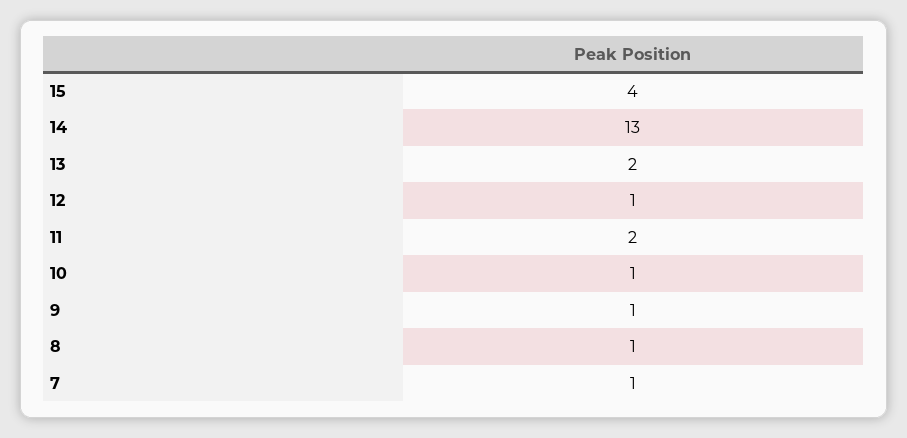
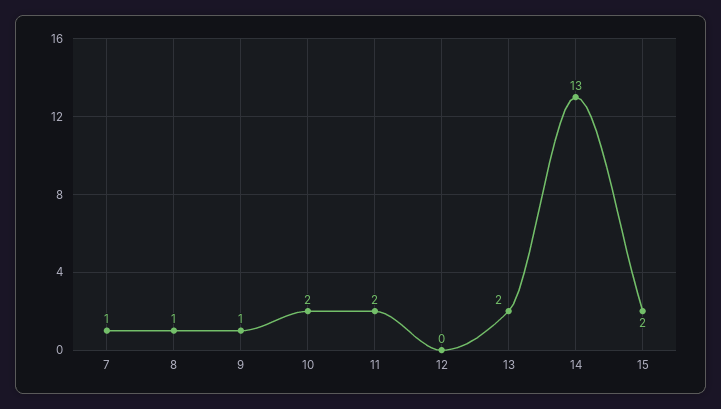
  {
-   "15": 4,
+   "15": 2,
    "14": 13,
    "13": 2,
-   "12": 1,
+   "12": 0,
    "11": 2,
-   "10": 1,
+   "10": 2,
    "9": 1,
    "8": 1,
    "7": 1
  }

